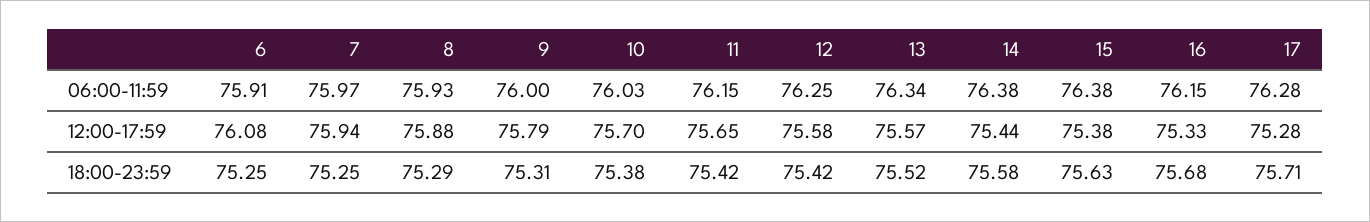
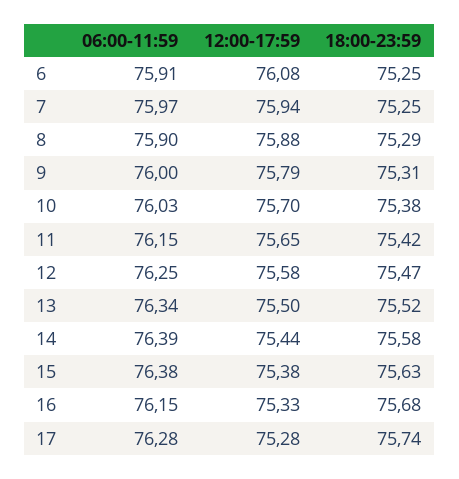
  {
    "6": {
      "06:00-11:59": 75.91,
      "12:00-17:59": 76.08,
      "18:00-23:59": 75.25
    },
    "7": {
      "06:00-11:59": 75.97,
      "12:00-17:59": 75.94,
      "18:00-23:59": 75.25
    },
    "8": {
-     "06:00-11:59": 75.93,
+     "06:00-11:59": 75.9,
      "12:00-17:59": 75.88,
      "18:00-23:59": 75.29
    },
    "9": {
      "06:00-11:59": 76,
      "12:00-17:59": 75.79,
      "18:00-23:59": 75.31
    },
    "10": {
      "06:00-11:59": 76.03,
      "12:00-17:59": 75.7,
      "18:00-23:59": 75.38
    },
    "11": {
      "06:00-11:59": 76.15,
      "12:00-17:59": 75.65,
      "18:00-23:59": 75.42
    },
    "12": {
      "06:00-11:59": 76.25,
      "12:00-17:59": 75.58,
-     "18:00-23:59": 75.42
+     "18:00-23:59": 75.47
    },
    "13": {
      "06:00-11:59": 76.34,
-     "12:00-17:59": 75.57,
+     "12:00-17:59": 75.5,
      "18:00-23:59": 75.52
    },
    "14": {
-     "06:00-11:59": 76.38,
+     "06:00-11:59": 76.39,
      "12:00-17:59": 75.44,
      "18:00-23:59": 75.58
    },
    "15": {
      "06:00-11:59": 76.38,
      "12:00-17:59": 75.38,
      "18:00-23:59": 75.63
    },
    "16": {
      "06:00-11:59": 76.15,
      "12:00-17:59": 75.33,
      "18:00-23:59": 75.68
    },
    "17": {
      "06:00-11:59": 76.28,
      "12:00-17:59": 75.28,
-     "18:00-23:59": 75.71
+     "18:00-23:59": 75.74
    }
  }

